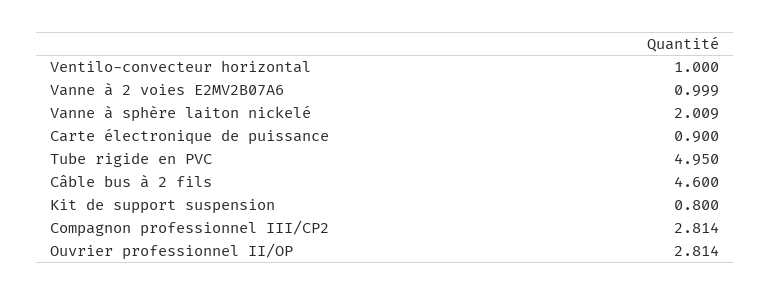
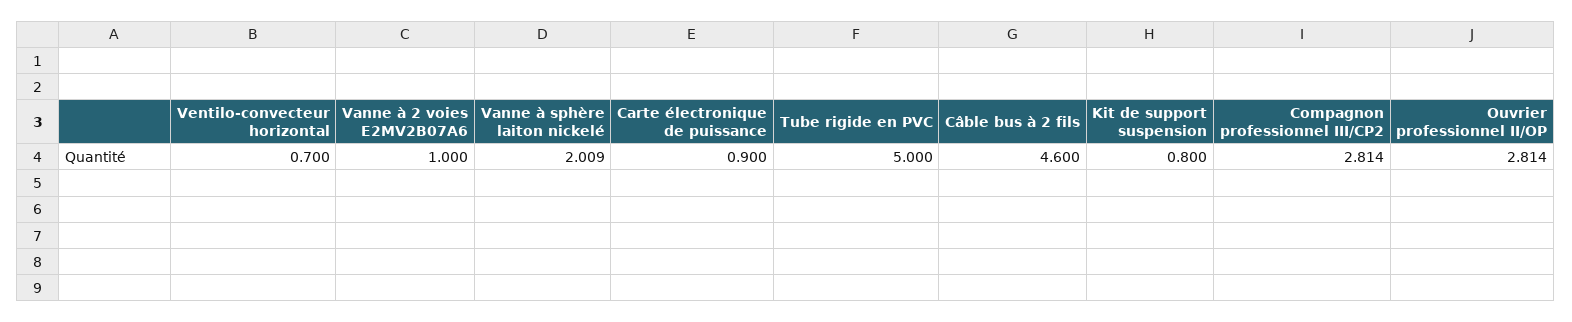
  {
-   "Ventilo-convecteur horizontal": 1,
+   "Ventilo-convecteur horizontal": 0.7,
-   "Vanne à 2 voies E2MV2B07A6": 0.999,
+   "Vanne à 2 voies E2MV2B07A6": 1,
    "Vanne à sphère laiton nickelé": 2.009,
    "Carte électronique de puissance": 0.9,
-   "Tube rigide en PVC": 4.95,
+   "Tube rigide en PVC": 5,
    "Câble bus à 2 fils": 4.6,
    "Kit de support suspension": 0.8,
    "Compagnon professionnel III/CP2": 2.814,
    "Ouvrier professionnel II/OP": 2.814
  }

